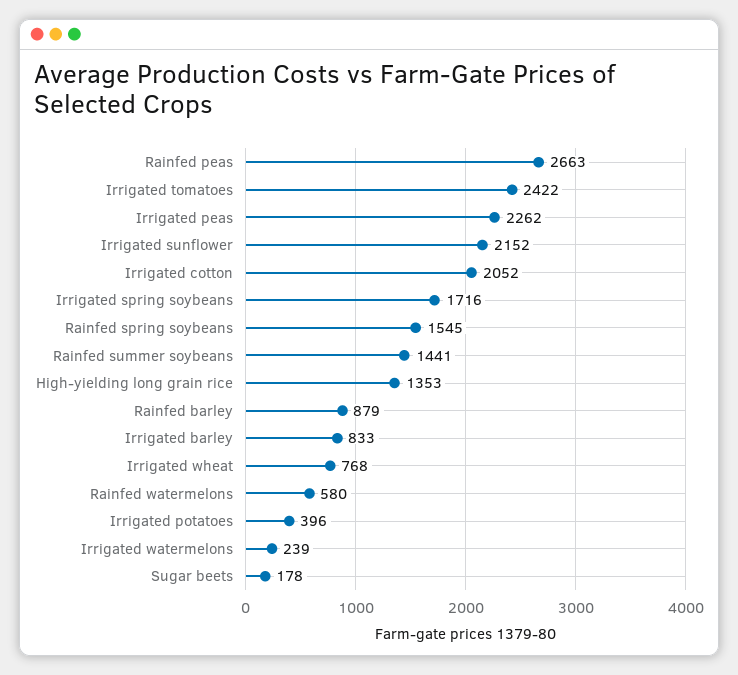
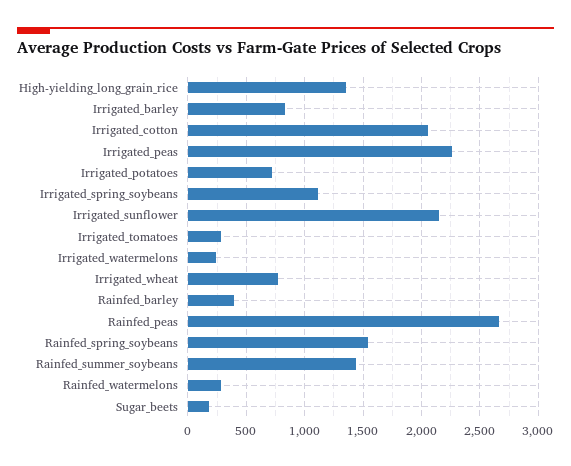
  {
    "Rainfed peas": 2663,
-   "Irrigated tomatoes": 2422,
+   "Irrigated tomatoes": 300,
    "Irrigated peas": 2262,
    "Irrigated sunflower": 2152,
    "Irrigated cotton": 2052,
-   "Irrigated spring soybeans": 1716,
+   "Irrigated spring soybeans": 1100,
    "Rainfed spring soybeans": 1545,
    "Rainfed summer soybeans": 1441,
    "High-yielding long grain rice": 1353,
-   "Rainfed barley": 879,
+   "Rainfed barley": 400,
    "Irrigated barley": 833,
    "Irrigated wheat": 768,
-   "Rainfed watermelons": 580,
+   "Rainfed watermelons": 300,
-   "Irrigated potatoes": 396,
+   "Irrigated potatoes": 700,
    "Irrigated watermelons": 239,
    "Sugar beets": 178
  }

